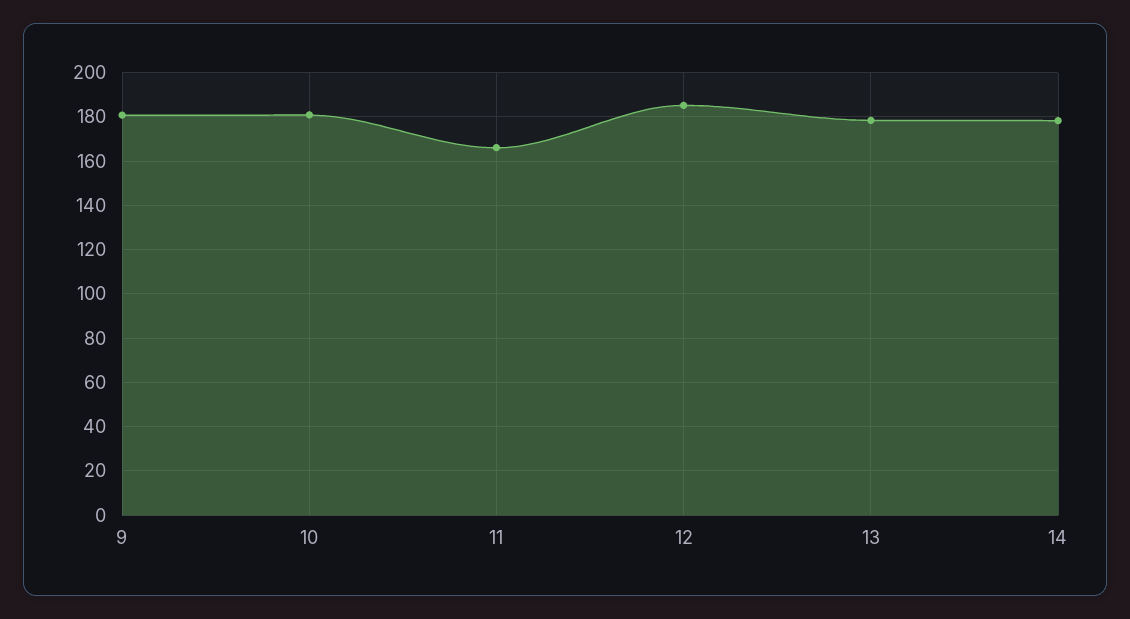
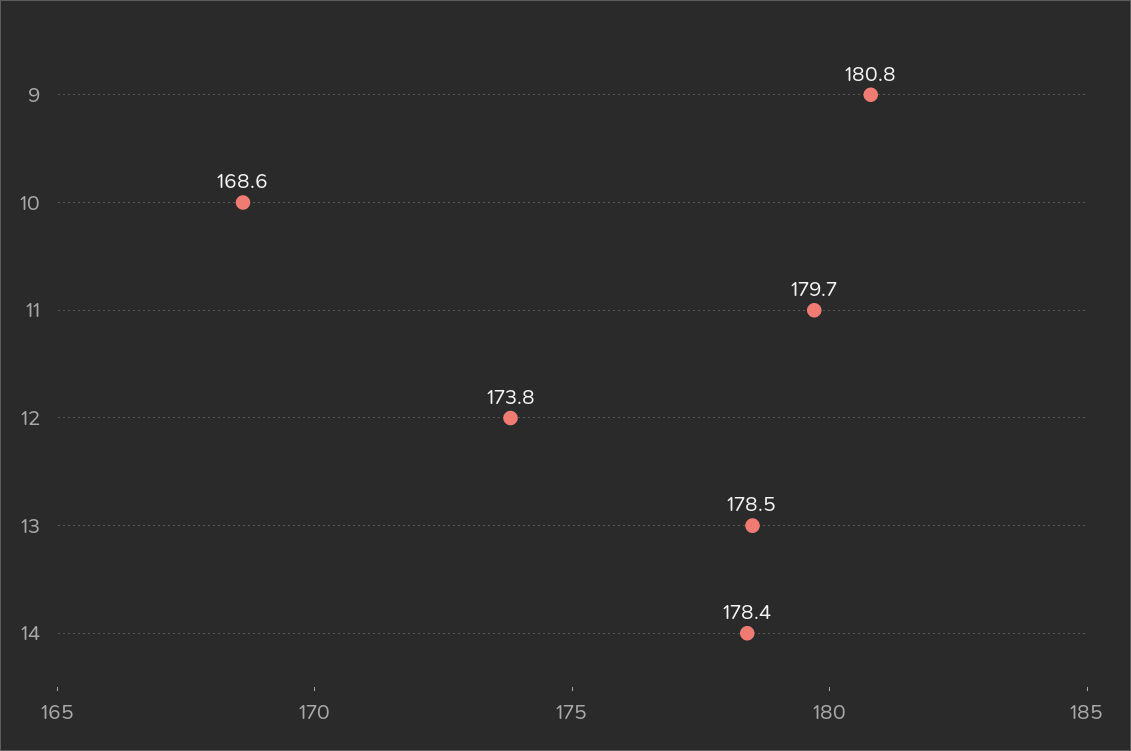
  {
    "9": 180.8,
-   "10": 180,
+   "10": 168.6,
-   "11": 165,
+   "11": 179.7,
-   "12": 185,
+   "12": 173.8,
    "13": 178.5,
    "14": 178.4
  }

